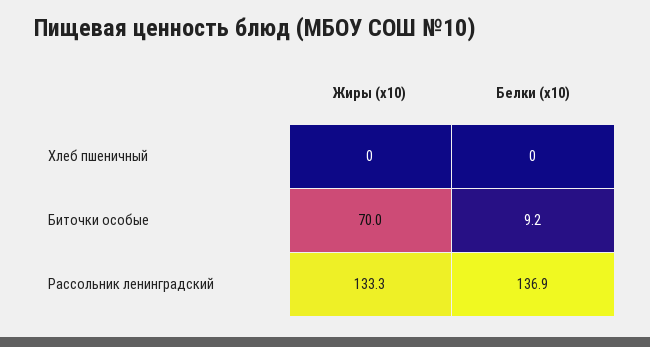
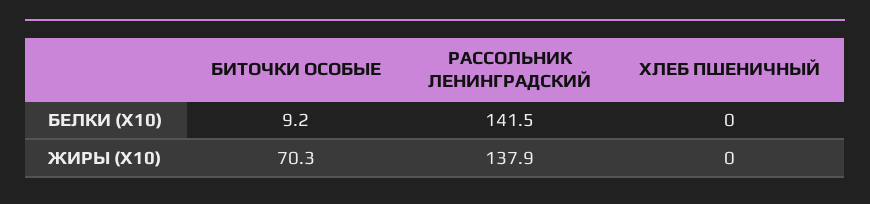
  {
    "Жиры (x10)": {
      "Хлеб пшеничный": 0,
-     "Биточки особые": 70,
+     "Биточки особые": 70.3,
-     "Рассольник ленинградский": 133.3
+     "Рассольник ленинградский": 137.9
    },
    "Белки (x10)": {
      "Хлеб пшеничный": 0,
      "Биточки особые": 9.2,
-     "Рассольник ленинградский": 136.9
+     "Рассольник ленинградский": 141.5
    }
  }

